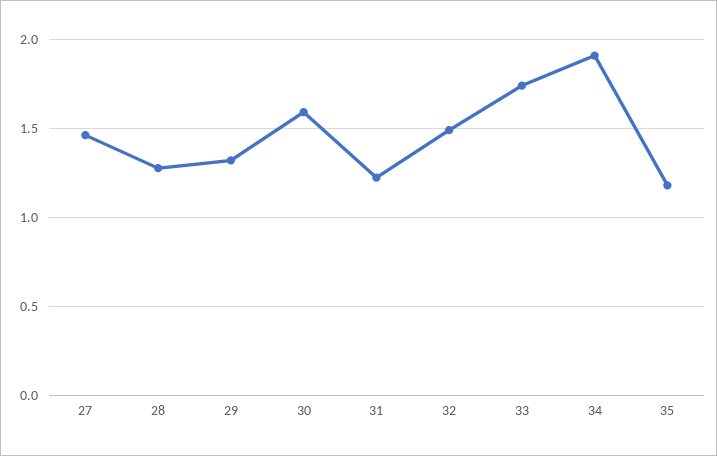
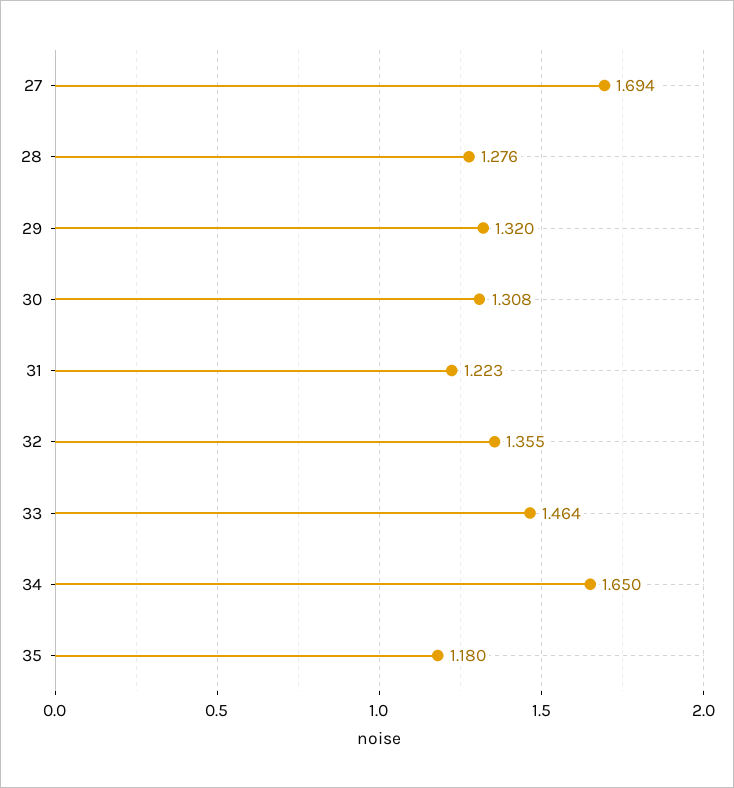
  {
-   "27": 1.45,
+   "27": 1.694,
    "28": 1.276,
    "29": 1.32,
-   "30": 1.6,
+   "30": 1.308,
    "31": 1.223,
-   "32": 1.5,
+   "32": 1.355,
-   "33": 1.75,
+   "33": 1.464,
-   "34": 1.9,
+   "34": 1.65,
    "35": 1.18
  }

